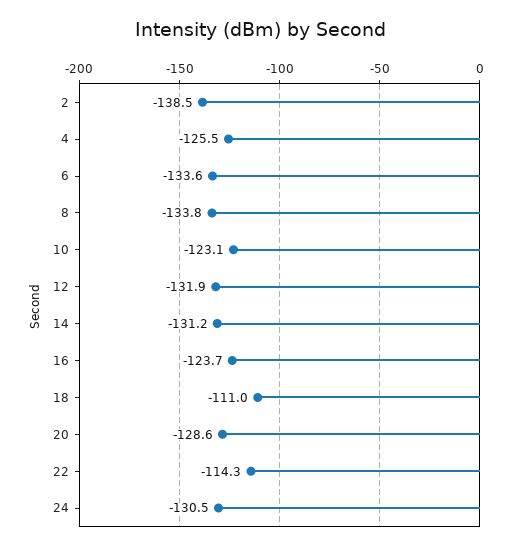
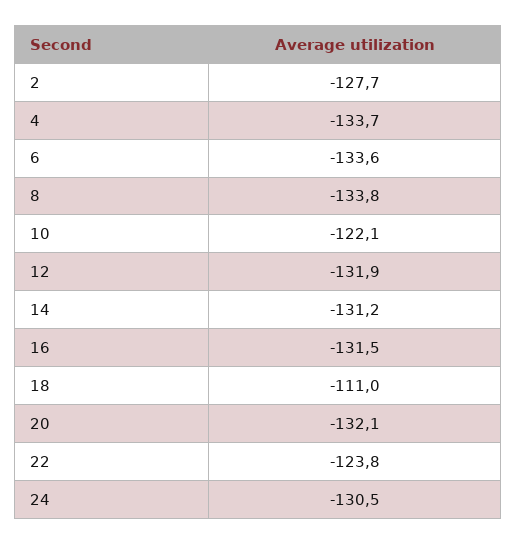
  {
-   "2": -138.5,
+   "2": -127.7,
-   "4": -125.5,
+   "4": -133.7,
    "6": -133.6,
    "8": -133.8,
-   "10": -123.1,
+   "10": -122.1,
    "12": -131.9,
    "14": -131.2,
-   "16": -123.7,
+   "16": -131.5,
    "18": -111,
-   "20": -128.6,
+   "20": -132.1,
-   "22": -114.3,
+   "22": -123.8,
    "24": -130.5
  }

